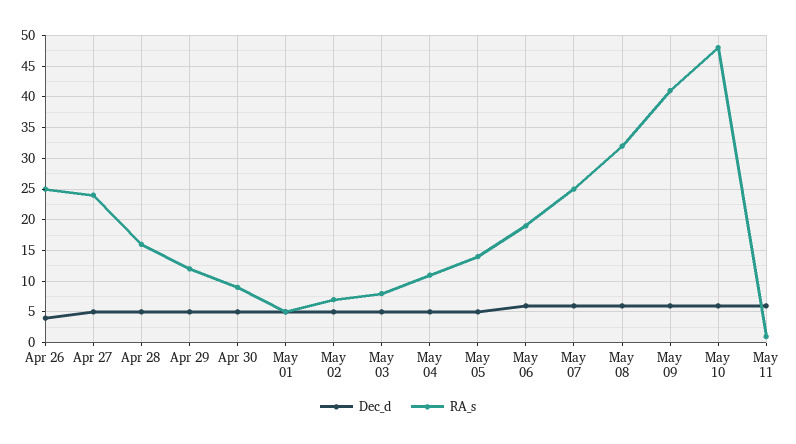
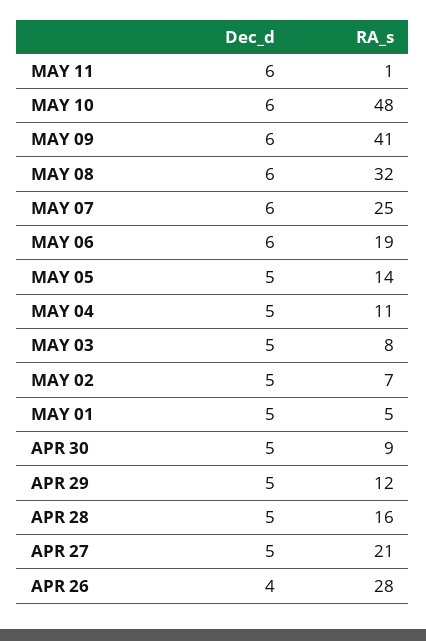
  {
    "Dec_d": {
      "Apr 26": 4,
      "Apr 27": 5,
      "Apr 28": 5,
      "Apr 29": 5,
      "Apr 30": 5,
      "May 01": 5,
      "May 02": 5,
      "May 03": 5,
      "May 04": 5,
      "May 05": 5,
      "May 06": 6,
      "May 07": 6,
      "May 08": 6,
      "May 09": 6,
      "May 10": 6,
      "May 11": 6
    },
    "RA_s": {
-     "Apr 26": 25,
+     "Apr 26": 28,
-     "Apr 27": 24,
+     "Apr 27": 21,
      "Apr 28": 16,
      "Apr 29": 12,
      "Apr 30": 9,
      "May 01": 5,
      "May 02": 7,
      "May 03": 8,
      "May 04": 11,
      "May 05": 14,
      "May 06": 19,
      "May 07": 25,
      "May 08": 32,
      "May 09": 41,
      "May 10": 48,
      "May 11": 1
    }
  }

